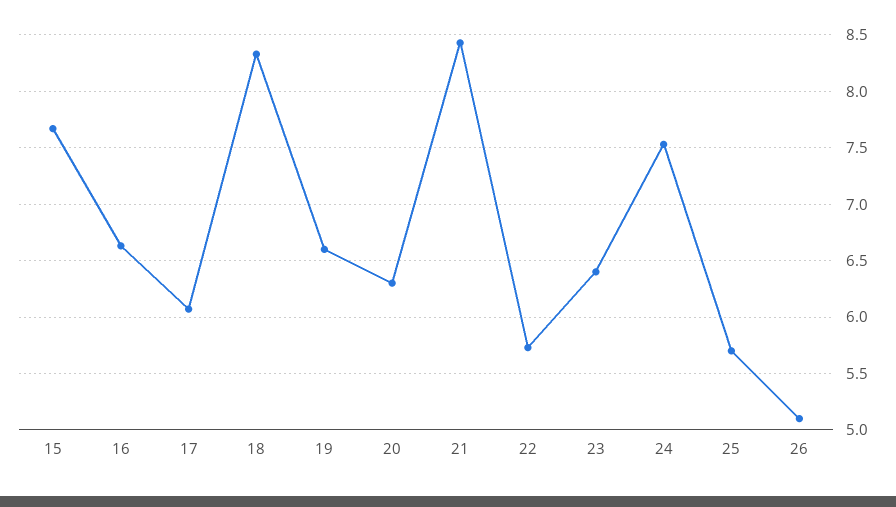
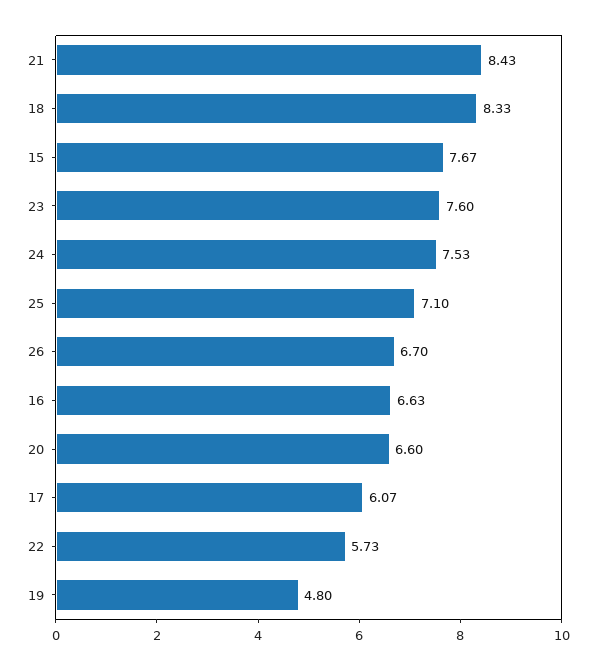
  {
    "15": 7.67,
    "16": 6.63,
    "17": 6.07,
    "18": 8.33,
-   "19": 6.6,
+   "19": 4.8,
-   "20": 6.3,
+   "20": 6.6,
    "21": 8.43,
    "22": 5.73,
-   "23": 6.4,
+   "23": 7.6,
    "24": 7.53,
-   "25": 5.7,
+   "25": 7.1,
-   "26": 5.1
+   "26": 6.7
  }

